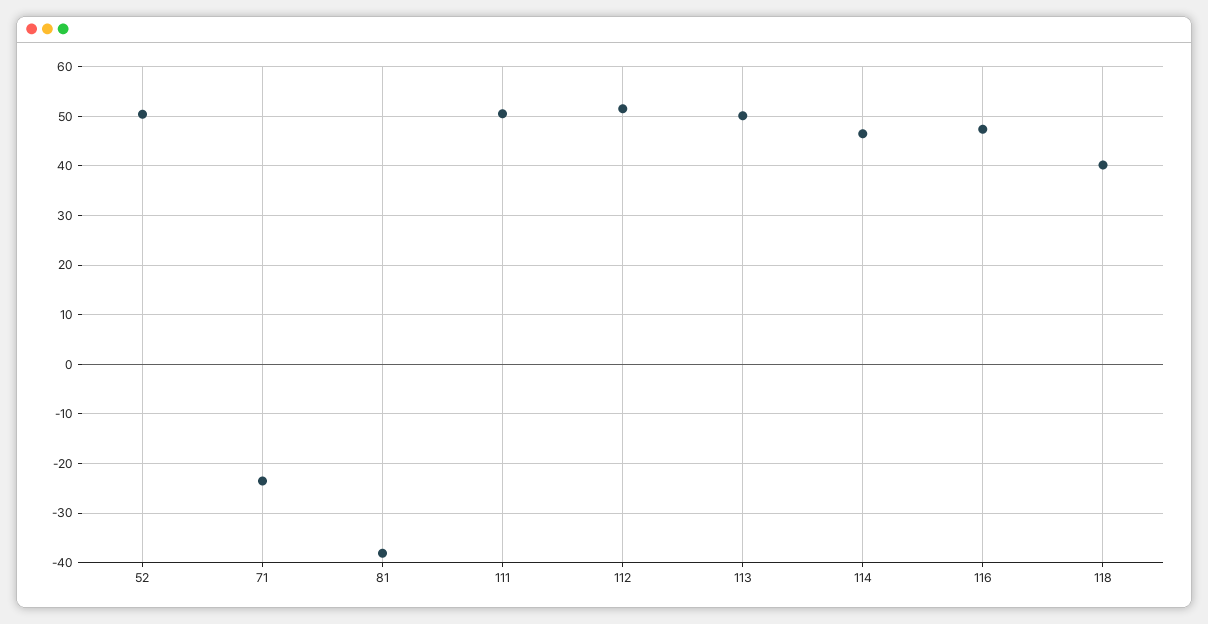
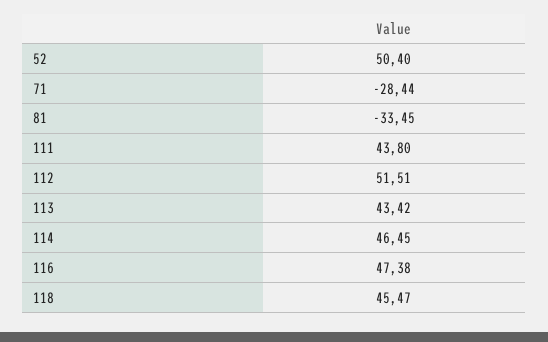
  {
    "52": 50.4,
-   "71": -24,
+   "71": -28.44,
-   "81": -38,
+   "81": -33.45,
-   "111": 50,
+   "111": 43.8,
    "112": 51.51,
-   "113": 50,
+   "113": 43.42,
    "114": 46.45,
    "116": 47.38,
-   "118": 40
+   "118": 45.47
  }

